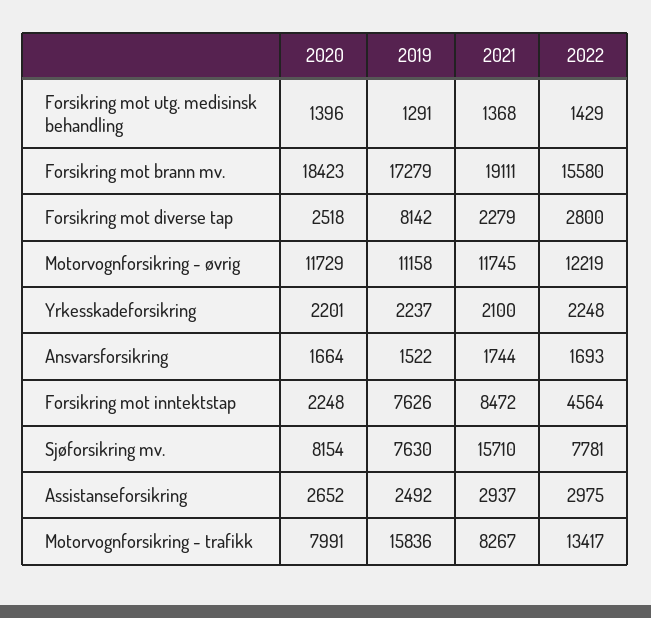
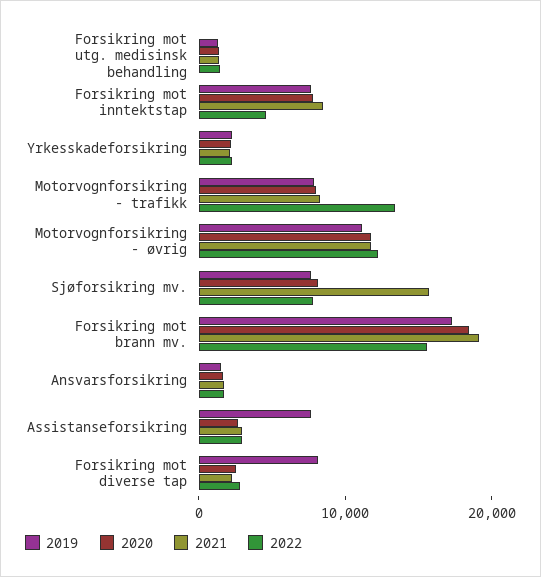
  {
    "2020": {
      "Forsikring mot utg. medisinsk behandling": 1396,
      "Forsikring mot brann mv.": 18423,
      "Forsikring mot diverse tap": 2518,
      "Motorvognforsikring - øvrig": 11729,
      "Yrkesskadeforsikring": 2201,
      "Ansvarsforsikring": 1664,
-     "Forsikring mot inntektstap": 2248,
+     "Forsikring mot inntektstap": 8000,
      "Sjøforsikring mv.": 8154,
      "Assistanseforsikring": 2652,
      "Motorvognforsikring - trafikk": 7991
    },
    "2019": {
      "Forsikring mot utg. medisinsk behandling": 1291,
      "Forsikring mot brann mv.": 17279,
      "Forsikring mot diverse tap": 8142,
      "Motorvognforsikring - øvrig": 11158,
      "Yrkesskadeforsikring": 2237,
      "Ansvarsforsikring": 1522,
      "Forsikring mot inntektstap": 7626,
      "Sjøforsikring mv.": 7630,
-     "Assistanseforsikring": 2492,
+     "Assistanseforsikring": 8000,
-     "Motorvognforsikring - trafikk": 15836
+     "Motorvognforsikring - trafikk": 8000
    },
    "2021": {
      "Forsikring mot utg. medisinsk behandling": 1368,
      "Forsikring mot brann mv.": 19111,
      "Forsikring mot diverse tap": 2279,
      "Motorvognforsikring - øvrig": 11745,
      "Yrkesskadeforsikring": 2100,
      "Ansvarsforsikring": 1744,
      "Forsikring mot inntektstap": 8472,
      "Sjøforsikring mv.": 15710,
      "Assistanseforsikring": 2937,
      "Motorvognforsikring - trafikk": 8267
    },
    "2022": {
      "Forsikring mot utg. medisinsk behandling": 1429,
      "Forsikring mot brann mv.": 15580,
      "Forsikring mot diverse tap": 2800,
      "Motorvognforsikring - øvrig": 12219,
      "Yrkesskadeforsikring": 2248,
      "Ansvarsforsikring": 1693,
      "Forsikring mot inntektstap": 4564,
      "Sjøforsikring mv.": 7781,
      "Assistanseforsikring": 2975,
      "Motorvognforsikring - trafikk": 13417
    }
  }

